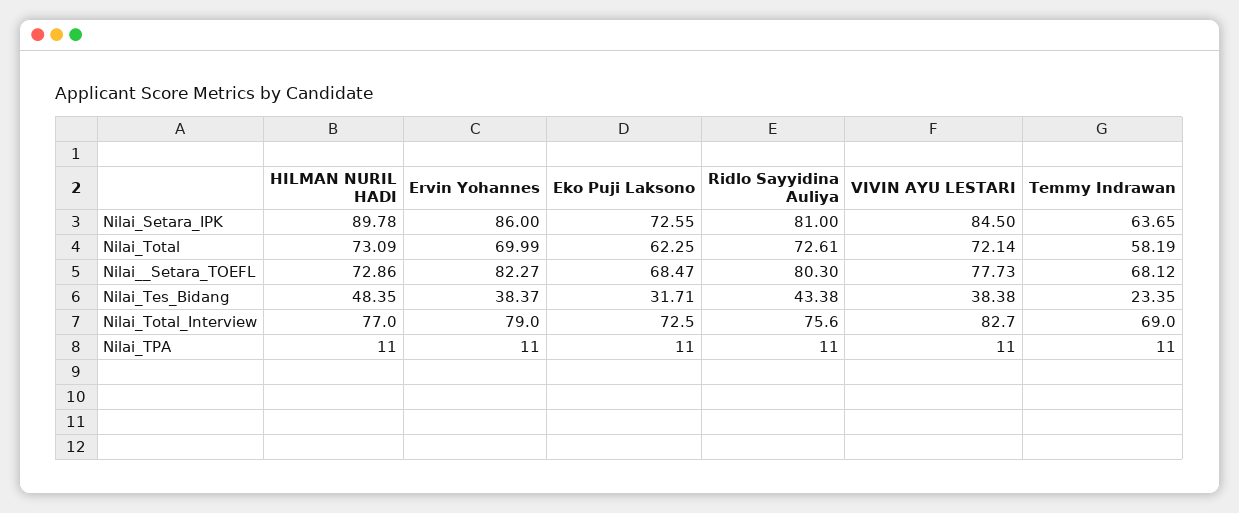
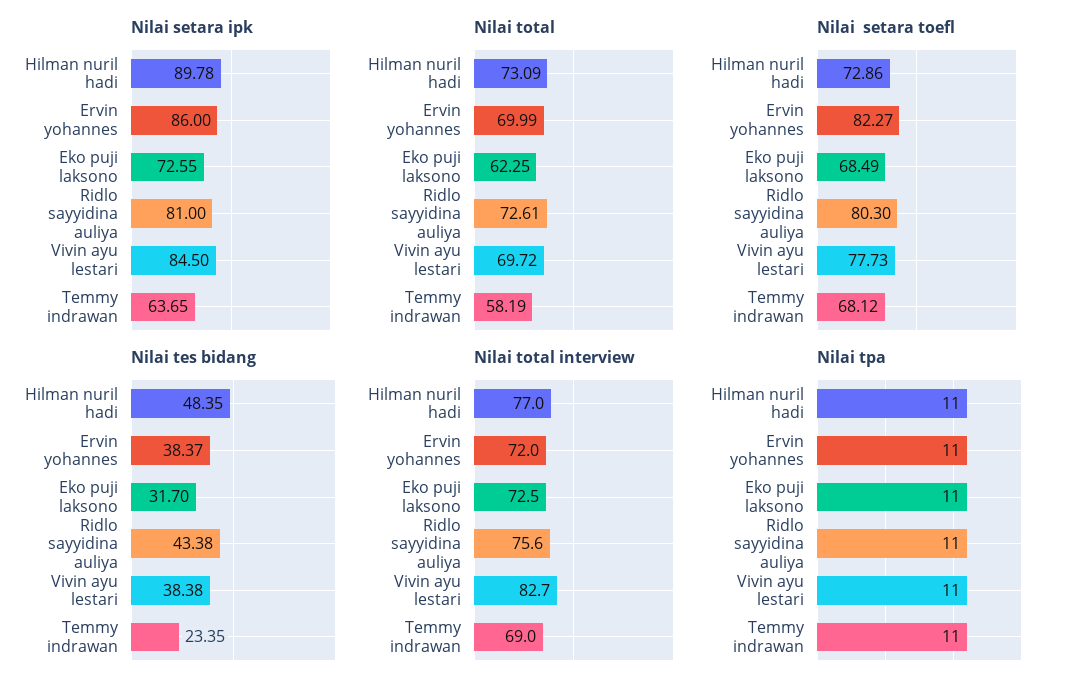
  {
    "Nilai_Setara_IPK": {
      "HILMAN NURIL HADI": 89.78,
      "Ervin Yohannes": 86,
      "Eko Puji Laksono": 72.55,
      "Ridlo Sayyidina Auliya": 81,
      "VIVIN AYU LESTARI": 84.5,
      "Temmy Indrawan": 63.65
    },
    "Nilai_Total": {
      "HILMAN NURIL HADI": 73.09,
      "Ervin Yohannes": 69.99,
      "Eko Puji Laksono": 62.25,
      "Ridlo Sayyidina Auliya": 72.61,
-     "VIVIN AYU LESTARI": 72.14,
+     "VIVIN AYU LESTARI": 69.72,
      "Temmy Indrawan": 58.19
    },
    "Nilai__Setara_TOEFL": {
      "HILMAN NURIL HADI": 72.86,
      "Ervin Yohannes": 82.27,
-     "Eko Puji Laksono": 68.47,
+     "Eko Puji Laksono": 68.49,
      "Ridlo Sayyidina Auliya": 80.3,
      "VIVIN AYU LESTARI": 77.73,
      "Temmy Indrawan": 68.12
    },
    "Nilai_Tes_Bidang": {
      "HILMAN NURIL HADI": 48.35,
      "Ervin Yohannes": 38.37,
-     "Eko Puji Laksono": 31.71,
+     "Eko Puji Laksono": 31.7,
      "Ridlo Sayyidina Auliya": 43.38,
      "VIVIN AYU LESTARI": 38.38,
      "Temmy Indrawan": 23.35
    },
    "Nilai_Total_Interview": {
      "HILMAN NURIL HADI": 77,
-     "Ervin Yohannes": 79,
+     "Ervin Yohannes": 72,
      "Eko Puji Laksono": 72.5,
      "Ridlo Sayyidina Auliya": 75.6,
      "VIVIN AYU LESTARI": 82.7,
      "Temmy Indrawan": 69
    },
    "Nilai_TPA": {
      "HILMAN NURIL HADI": 11,
      "Ervin Yohannes": 11,
      "Eko Puji Laksono": 11,
      "Ridlo Sayyidina Auliya": 11,
      "VIVIN AYU LESTARI": 11,
      "Temmy Indrawan": 11
    }
  }

